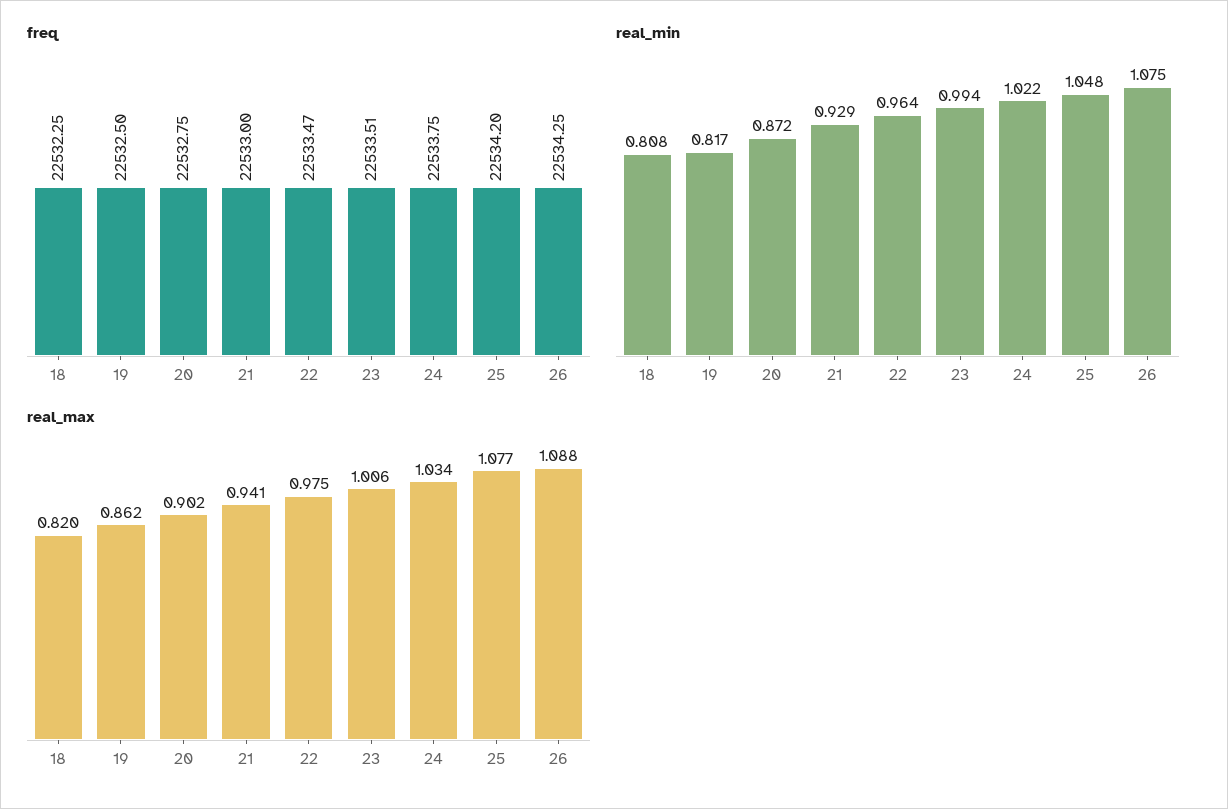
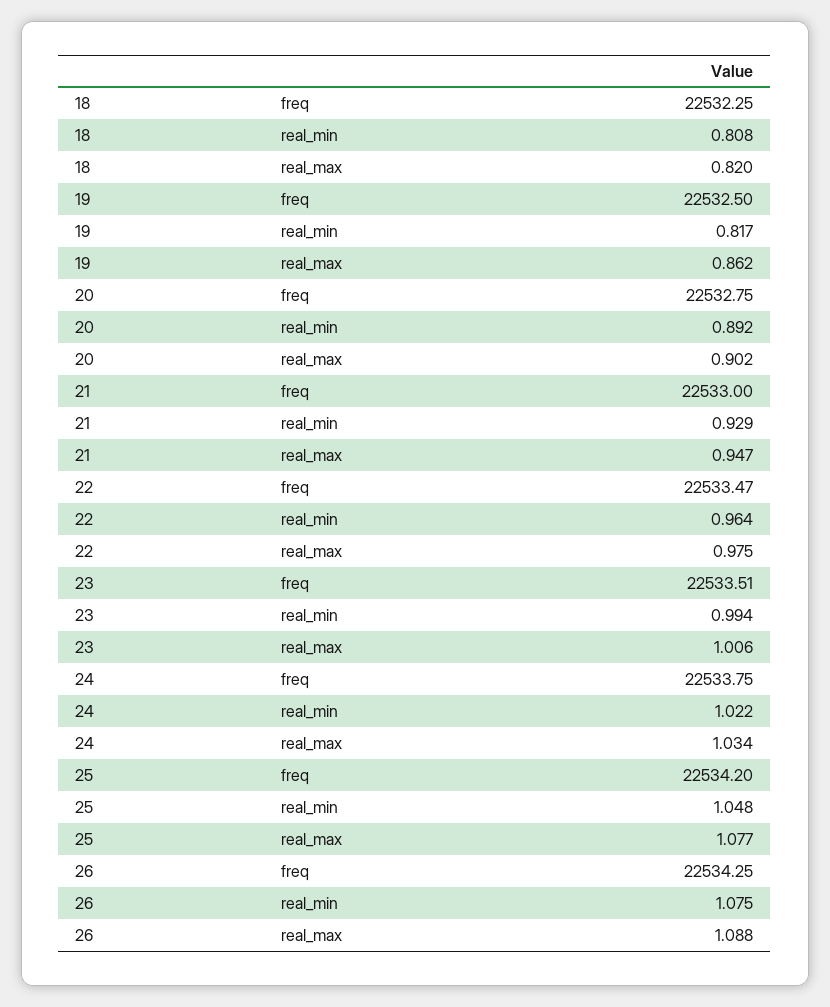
  {
    "freq": {
      "18": 22532.25,
      "19": 22532.5,
      "20": 22532.75,
      "21": 22533,
      "22": 22533.47,
      "23": 22533.51,
      "24": 22533.75,
      "25": 22534.2,
      "26": 22534.25
    },
    "real_min": {
      "18": 0.808,
      "19": 0.817,
-     "20": 0.872,
+     "20": 0.892,
      "21": 0.929,
      "22": 0.964,
      "23": 0.994,
      "24": 1.022,
      "25": 1.048,
      "26": 1.075
    },
    "real_max": {
      "18": 0.82,
      "19": 0.862,
      "20": 0.902,
-     "21": 0.941,
+     "21": 0.947,
      "22": 0.975,
      "23": 1.006,
      "24": 1.034,
      "25": 1.077,
      "26": 1.088
    }
  }

